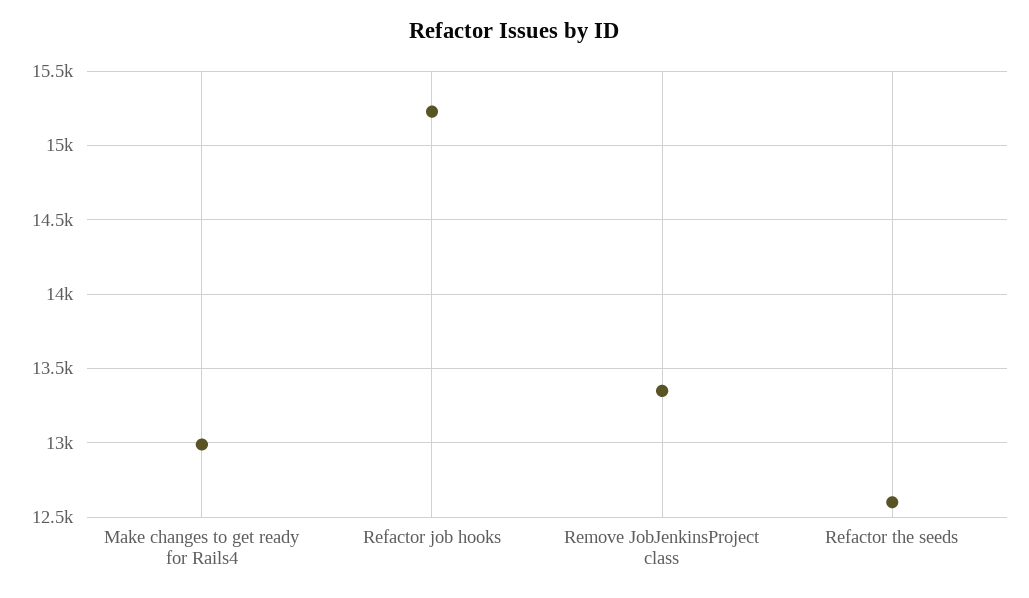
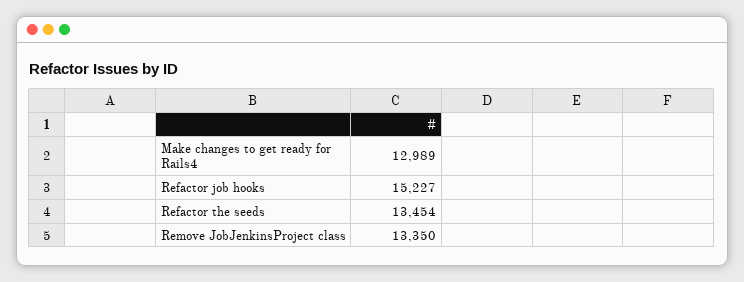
  {
    "Make changes to get ready for Rails4": 12989,
    "Refactor job hooks": 15227,
    "Remove JobJenkinsProject class": 13350,
-   "Refactor the seeds": 12600
+   "Refactor the seeds": 13454
  }

